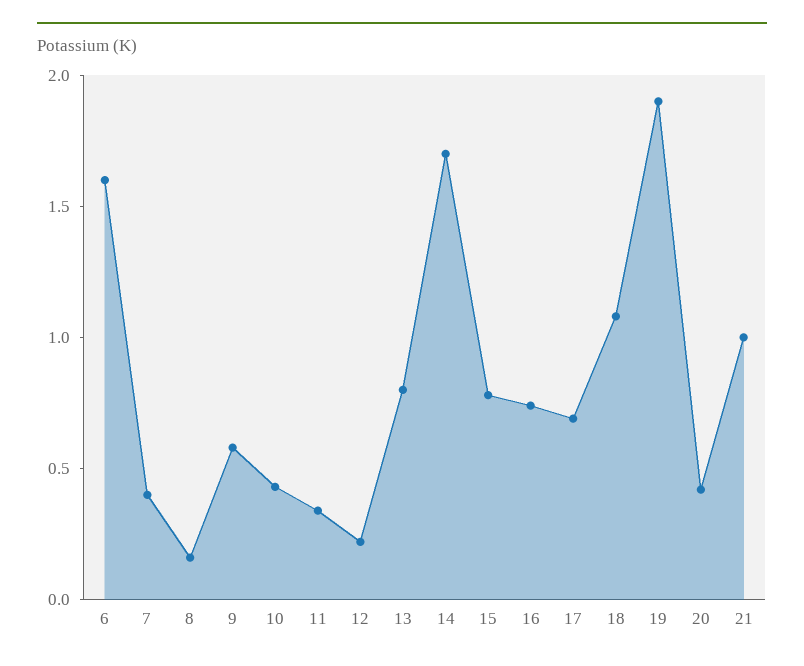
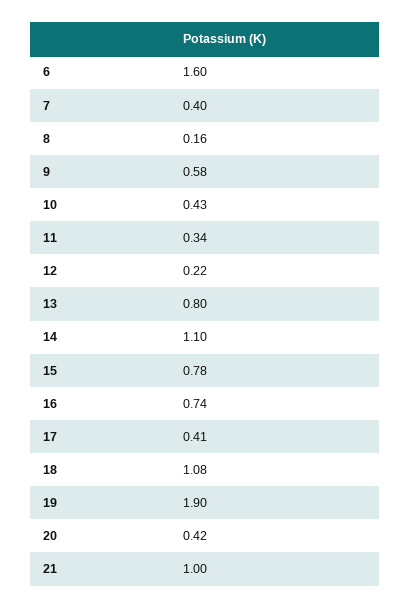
  {
    "6": 1.6,
    "7": 0.4,
    "8": 0.16,
    "9": 0.58,
    "10": 0.43,
    "11": 0.34,
    "12": 0.22,
    "13": 0.8,
-   "14": 1.7,
+   "14": 1.1,
    "15": 0.78,
    "16": 0.74,
-   "17": 0.7,
+   "17": 0.41,
    "18": 1.08,
    "19": 1.9,
    "20": 0.42,
    "21": 1
  }

